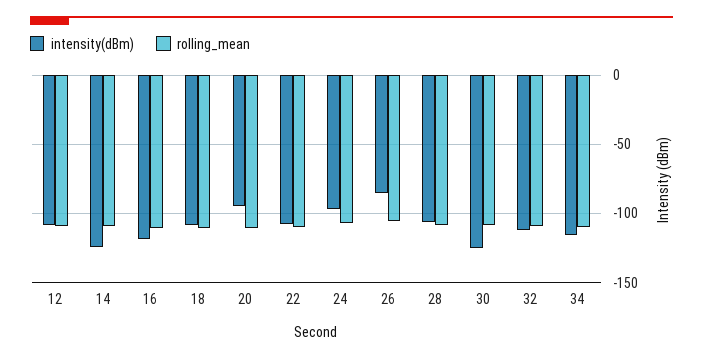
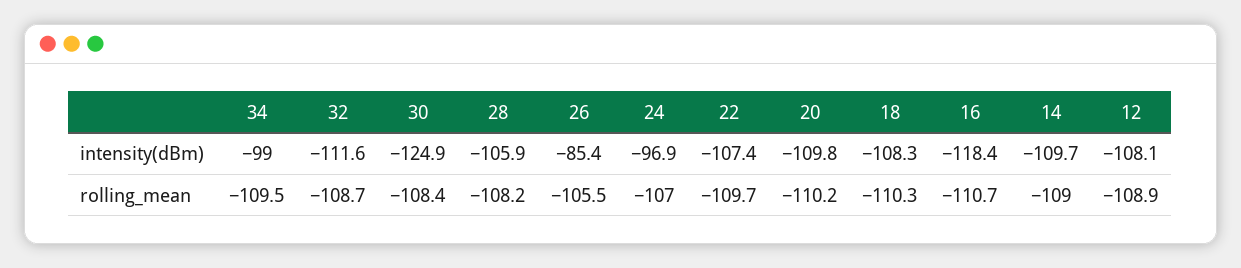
  {
    "intensity(dBm)": {
      "12": -108.1,
-     "14": -125,
+     "14": -109.7,
      "16": -118.4,
      "18": -108.3,
-     "20": -95,
+     "20": -109.8,
      "22": -107.4,
      "24": -96.9,
      "26": -85.4,
      "28": -105.9,
      "30": -124.9,
      "32": -111.6,
-     "34": -115
+     "34": -99
    },
    "rolling_mean": {
      "12": -108.9,
      "14": -109,
      "16": -110.7,
      "18": -110.3,
      "20": -110.2,
      "22": -109.7,
      "24": -107,
      "26": -105.5,
      "28": -108.2,
      "30": -108.4,
      "32": -108.7,
      "34": -109.5
    }
  }

